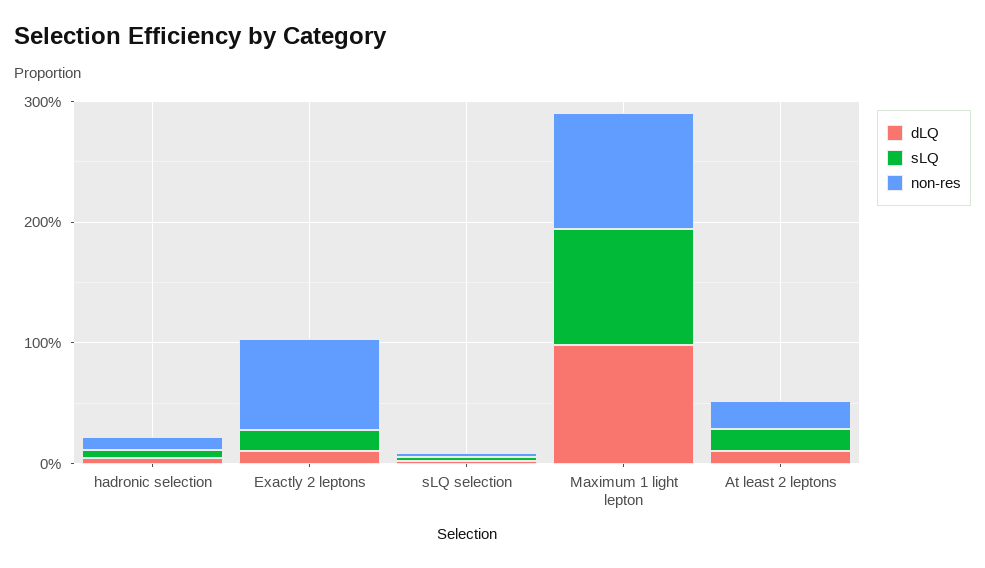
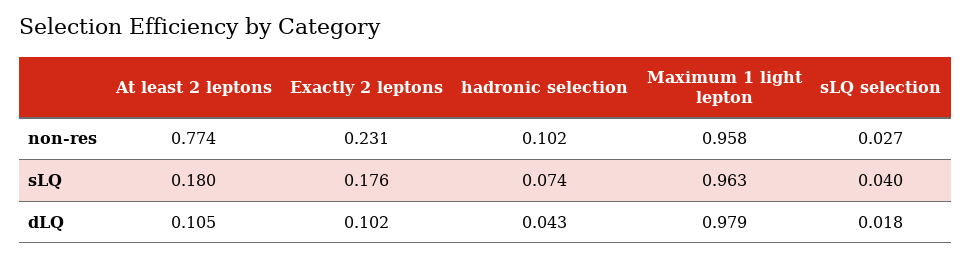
  {
    "dLQ": {
      "hadronic selection": 0.043,
      "Exactly 2 leptons": 0.102,
      "sLQ selection": 0.018,
      "Maximum 1 light lepton": 0.979,
      "At least 2 leptons": 0.105
    },
    "sLQ": {
      "hadronic selection": 0.074,
      "Exactly 2 leptons": 0.176,
      "sLQ selection": 0.04,
      "Maximum 1 light lepton": 0.963,
      "At least 2 leptons": 0.18
    },
    "non-res": {
      "hadronic selection": 0.102,
-     "Exactly 2 leptons": 0.8,
+     "Exactly 2 leptons": 0.231,
      "sLQ selection": 0.027,
      "Maximum 1 light lepton": 0.958,
-     "At least 2 leptons": 0.2
+     "At least 2 leptons": 0.774
    }
  }

